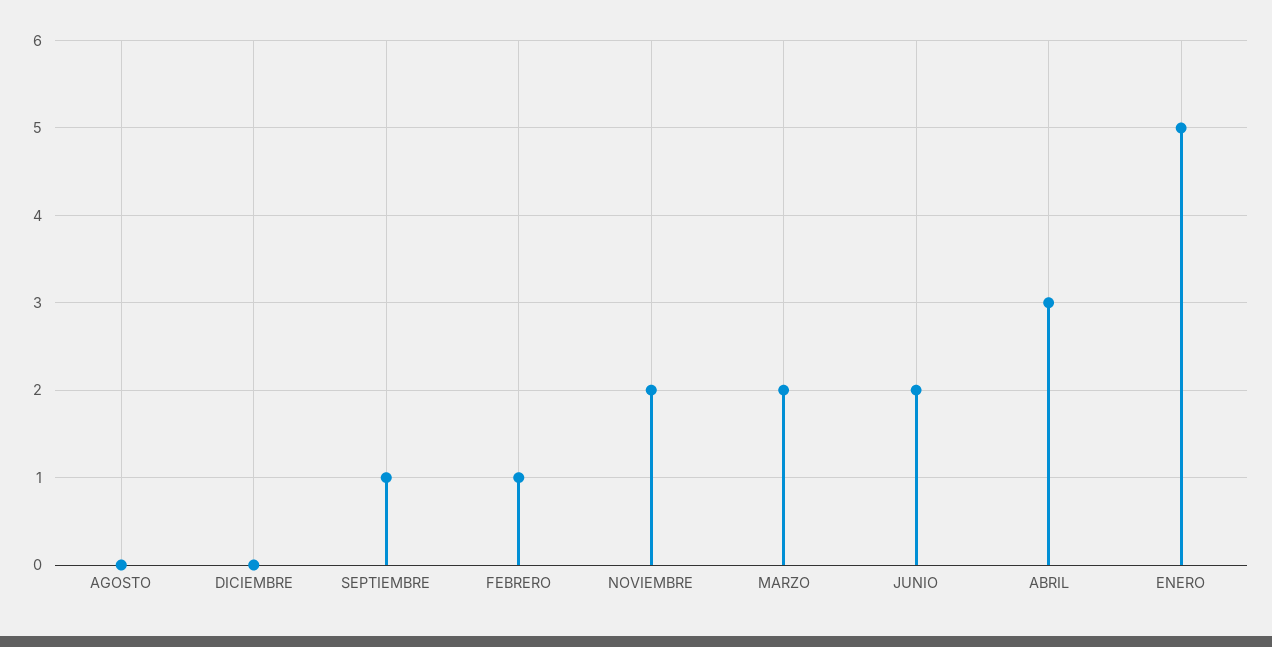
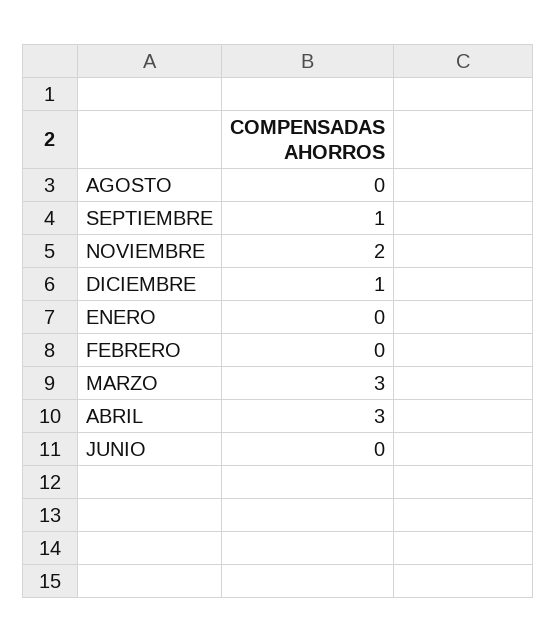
  {
    "AGOSTO": 0,
-   "DICIEMBRE": 0,
+   "DICIEMBRE": 1,
    "SEPTIEMBRE": 1,
-   "FEBRERO": 1,
+   "FEBRERO": 0,
    "NOVIEMBRE": 2,
-   "MARZO": 2,
+   "MARZO": 3,
-   "JUNIO": 2,
+   "JUNIO": 0,
    "ABRIL": 3,
-   "ENERO": 5
+   "ENERO": 0
  }

